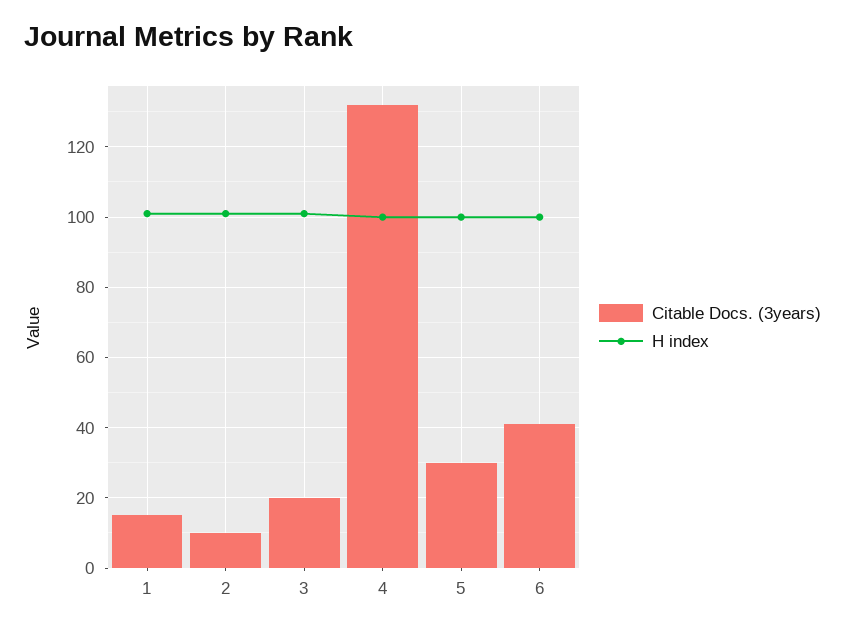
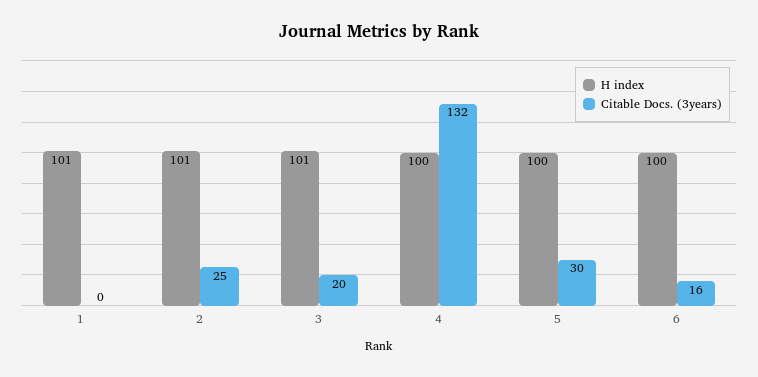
  {
    "Citable Docs. (3years)": {
-     "1": 15,
+     "1": 0,
-     "2": 10,
+     "2": 25,
      "3": 20,
      "4": 132,
      "5": 30,
-     "6": 40
+     "6": 16
    },
    "H index": {
      "1": 101,
      "2": 101,
      "3": 101,
      "4": 100,
      "5": 100,
      "6": 100
    }
  }

